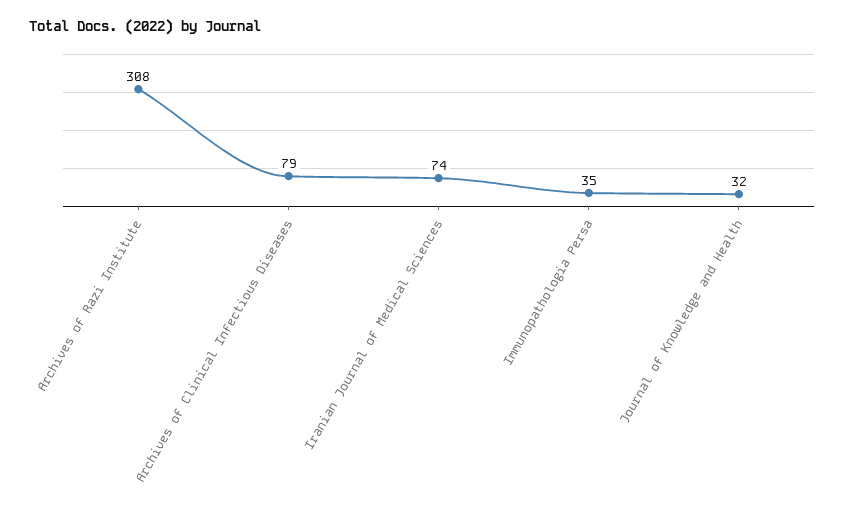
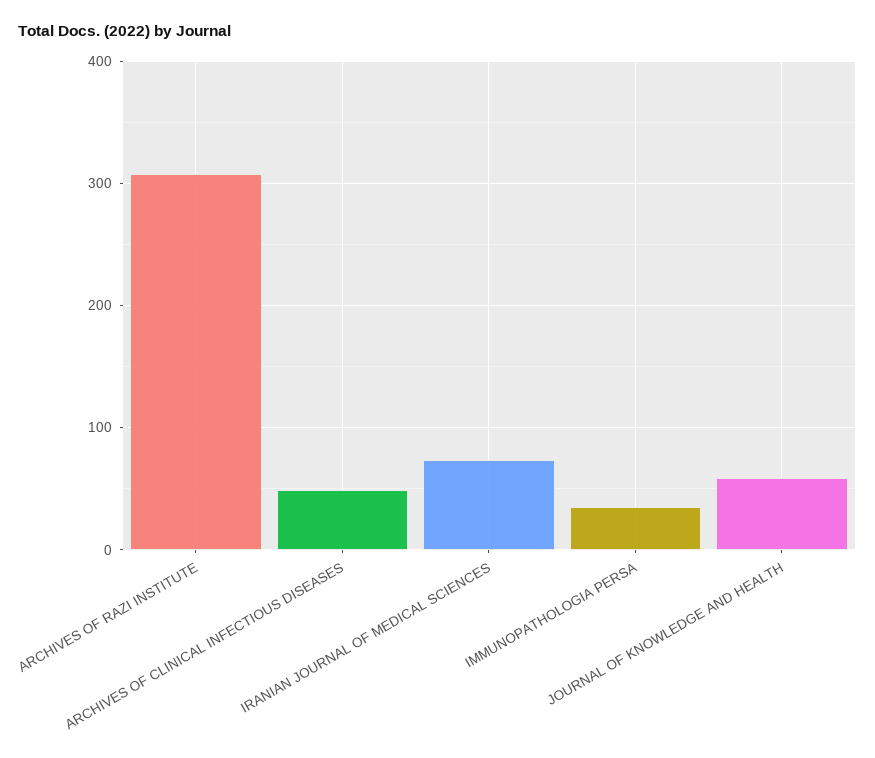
  {
    "Archives of Razi Institute": 308,
-   "Archives of Clinical Infectious Diseases": 79,
+   "Archives of Clinical Infectious Diseases": 50,
    "Iranian Journal of Medical Sciences": 74,
    "Immunopathologia Persa": 35,
-   "Journal of Knowledge and Health": 32
+   "Journal of Knowledge and Health": 60
  }

